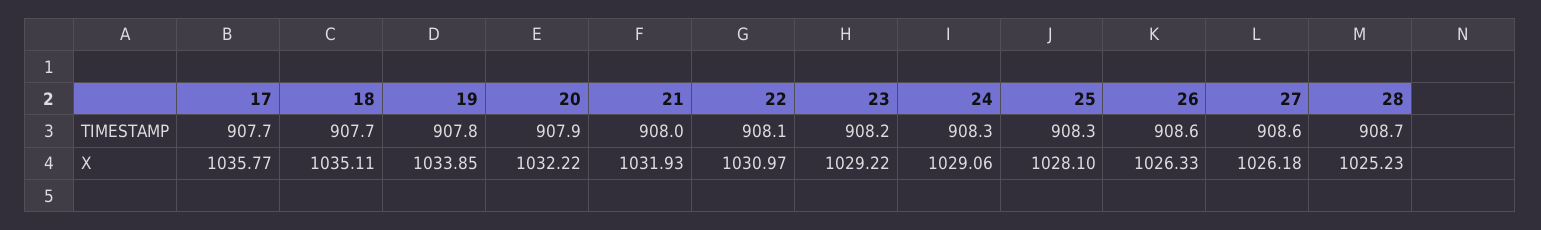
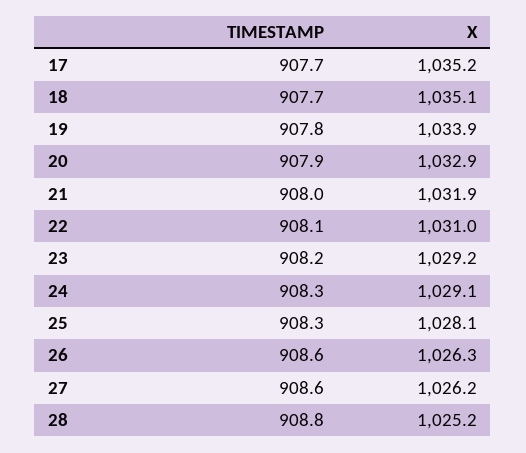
  {
    "17": {
      "TIMESTAMP": 907.7,
-     "X": 1035.77
+     "X": 1035.2
    },
    "18": {
      "TIMESTAMP": 907.7,
      "X": 1035.11
    },
    "19": {
      "TIMESTAMP": 907.8,
      "X": 1033.85
    },
    "20": {
      "TIMESTAMP": 907.9,
-     "X": 1032.22
+     "X": 1032.9
    },
    "21": {
      "TIMESTAMP": 908,
      "X": 1031.93
    },
    "22": {
      "TIMESTAMP": 908.1,
      "X": 1030.97
    },
    "23": {
      "TIMESTAMP": 908.2,
      "X": 1029.22
    },
    "24": {
      "TIMESTAMP": 908.3,
      "X": 1029.06
    },
    "25": {
      "TIMESTAMP": 908.3,
      "X": 1028.1
    },
    "26": {
      "TIMESTAMP": 908.6,
      "X": 1026.33
    },
    "27": {
      "TIMESTAMP": 908.6,
      "X": 1026.18
    },
    "28": {
-     "TIMESTAMP": 908.7,
+     "TIMESTAMP": 908.8,
      "X": 1025.23
    }
  }

